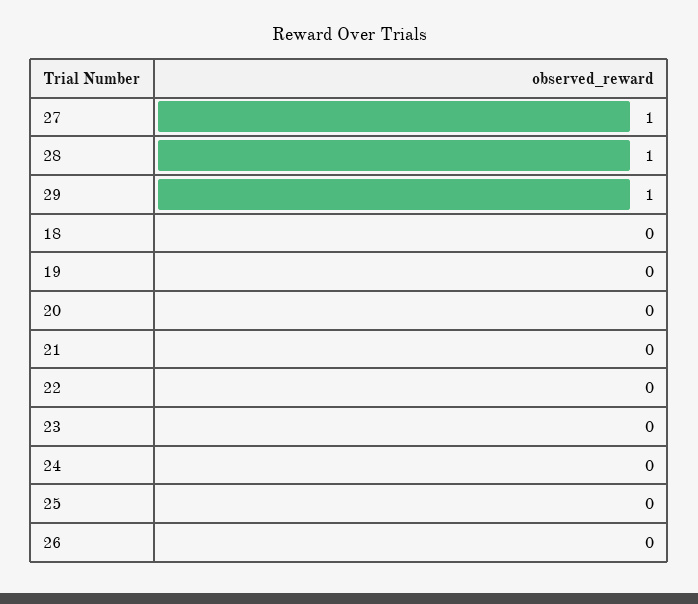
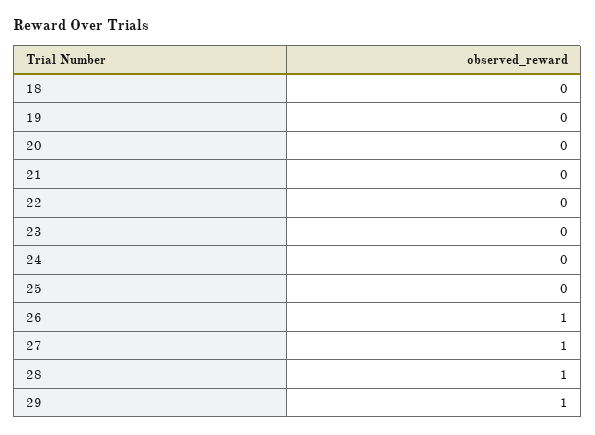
  {
    "27": 1,
    "28": 1,
    "29": 1,
    "18": 0,
    "19": 0,
    "20": 0,
    "21": 0,
    "22": 0,
    "23": 0,
    "24": 0,
    "25": 0,
-   "26": 0
+   "26": 1
  }

